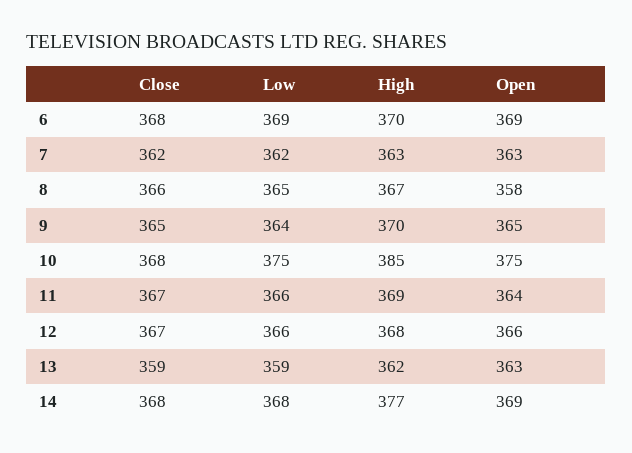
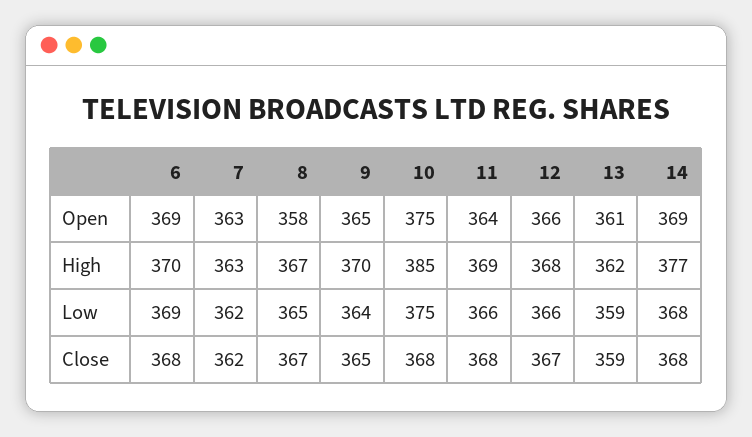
  {
    "Close": {
      "6": 368,
      "7": 362,
-     "8": 366,
+     "8": 367,
      "9": 365,
      "10": 368,
-     "11": 367,
+     "11": 368,
      "12": 367,
      "13": 359,
      "14": 368
    },
    "Low": {
      "6": 369,
      "7": 362,
      "8": 365,
      "9": 364,
      "10": 375,
      "11": 366,
      "12": 366,
      "13": 359,
      "14": 368
    },
    "High": {
      "6": 370,
      "7": 363,
      "8": 367,
      "9": 370,
      "10": 385,
      "11": 369,
      "12": 368,
      "13": 362,
      "14": 377
    },
    "Open": {
      "6": 369,
      "7": 363,
      "8": 358,
      "9": 365,
      "10": 375,
      "11": 364,
      "12": 366,
-     "13": 363,
+     "13": 361,
      "14": 369
    }
  }

